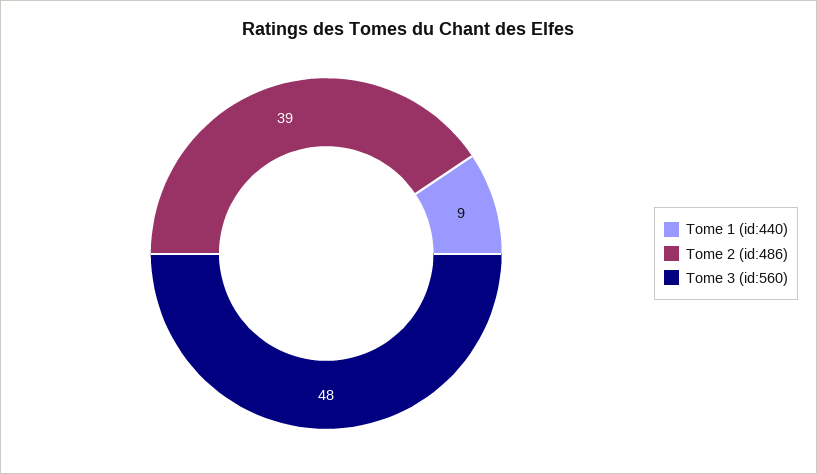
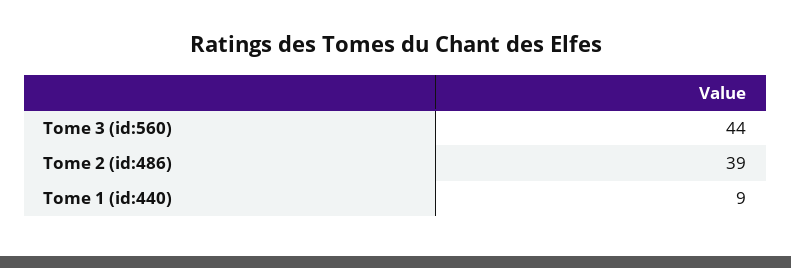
  {
    "Tome 1 (id:440)": 9,
    "Tome 2 (id:486)": 39,
-   "Tome 3 (id:560)": 48
+   "Tome 3 (id:560)": 44
  }

